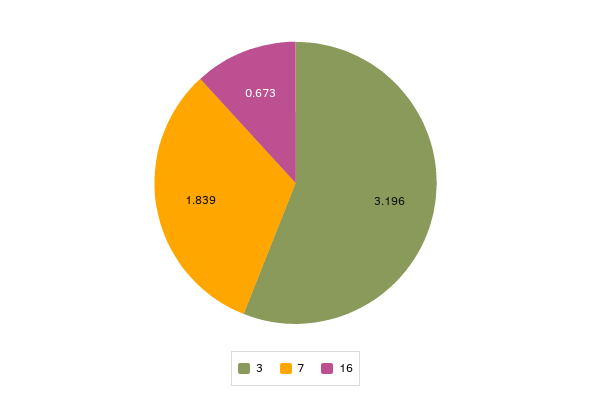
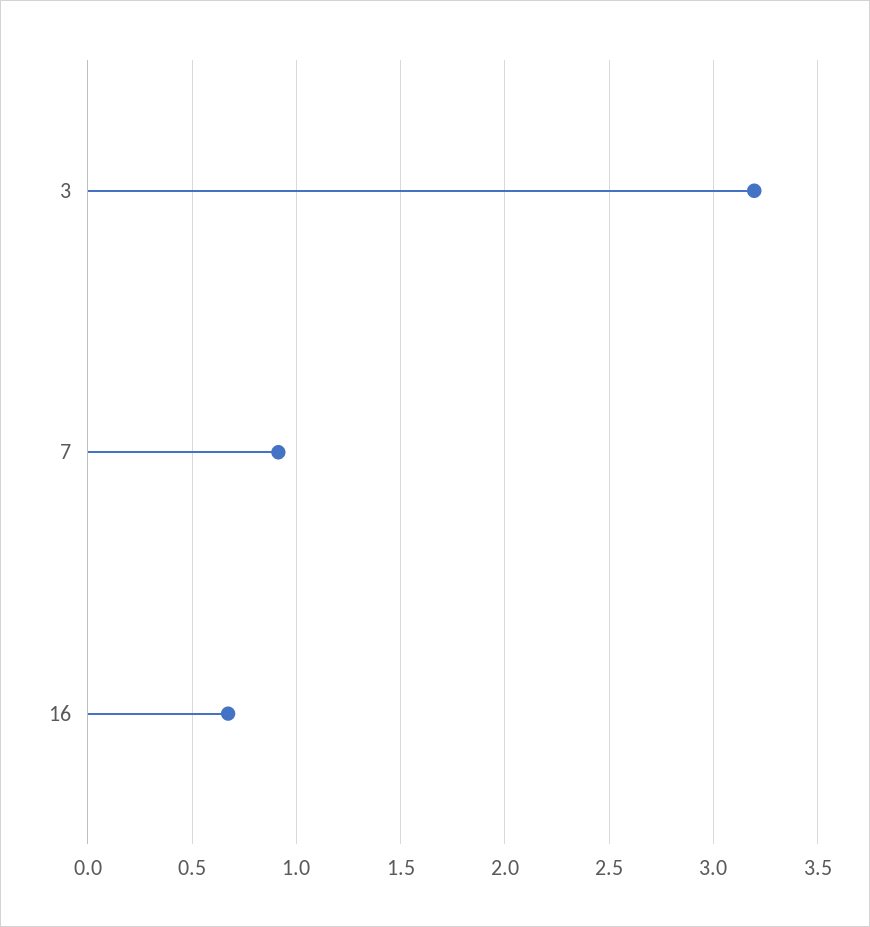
  {
    "3": 3.196,
-   "7": 1.839,
+   "7": 0.9,
    "16": 0.673
  }

